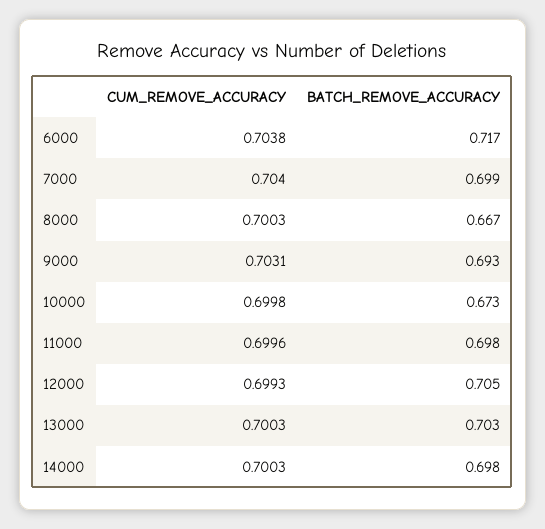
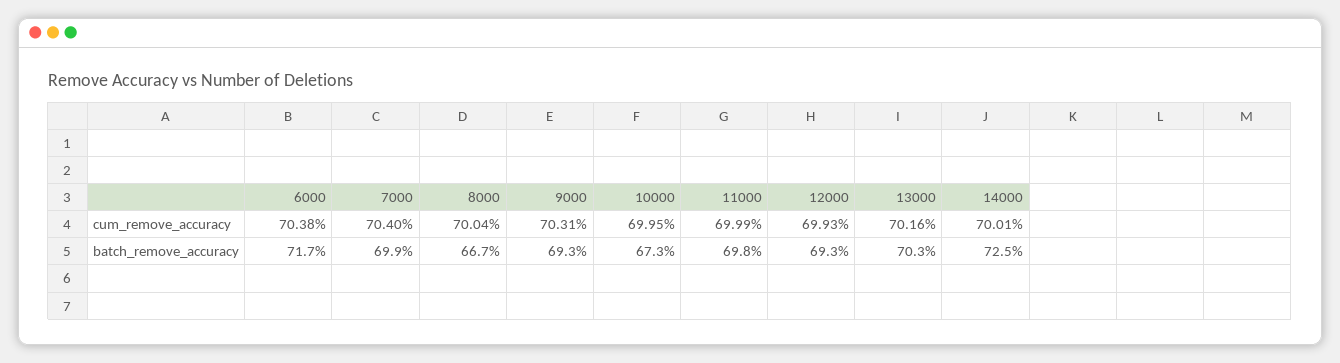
  {
    "CUM_REMOVE_ACCURACY": {
      "6000": 0.7038,
      "7000": 0.704,
-     "8000": 0.7003,
+     "8000": 0.7004,
      "9000": 0.7031,
-     "10000": 0.6998,
+     "10000": 0.6995,
-     "11000": 0.6996,
+     "11000": 0.6999,
      "12000": 0.6993,
-     "13000": 0.7003,
+     "13000": 0.7016,
-     "14000": 0.7003
+     "14000": 0.7001
    },
    "BATCH_REMOVE_ACCURACY": {
      "6000": 0.717,
      "7000": 0.699,
      "8000": 0.667,
      "9000": 0.693,
      "10000": 0.673,
      "11000": 0.698,
-     "12000": 0.705,
+     "12000": 0.693,
      "13000": 0.703,
-     "14000": 0.698
+     "14000": 0.725
    }
  }

